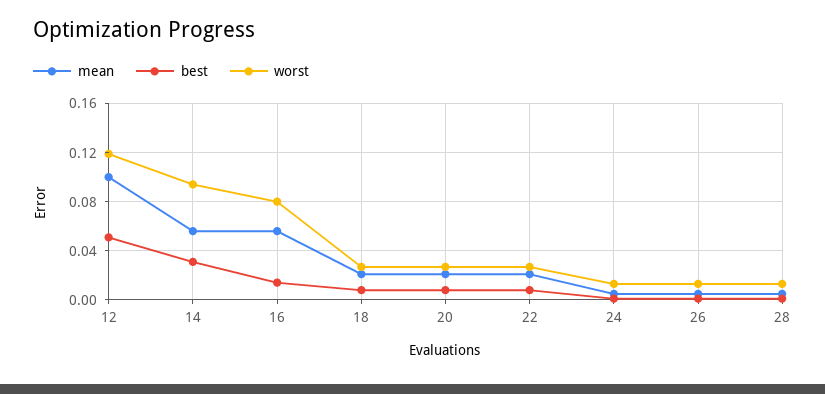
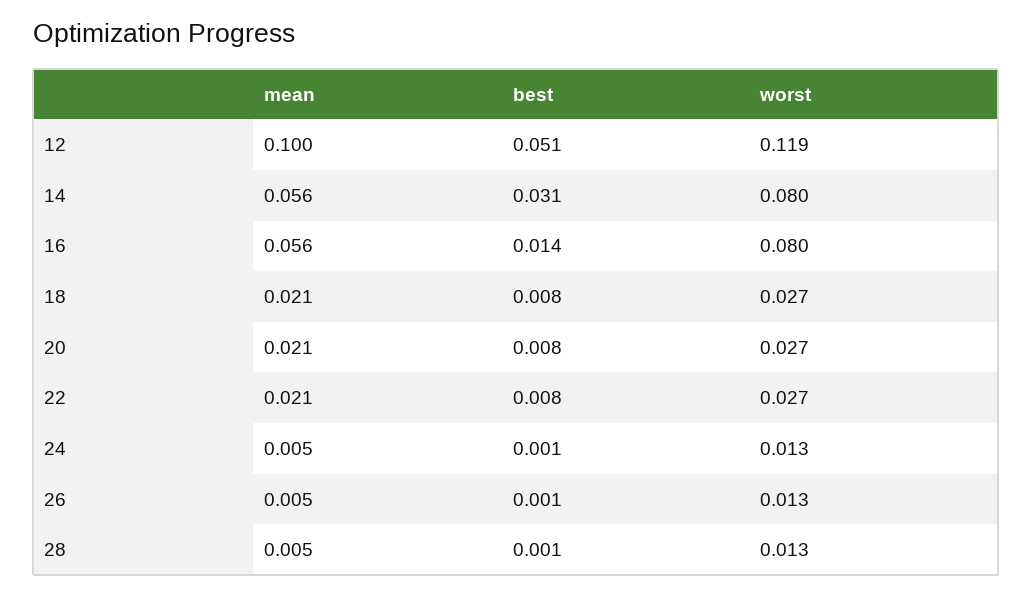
  {
    "mean": {
      "12": 0.1,
      "14": 0.056,
      "16": 0.056,
      "18": 0.021,
      "20": 0.021,
      "22": 0.021,
      "24": 0.005,
      "26": 0.005,
      "28": 0.005
    },
    "best": {
      "12": 0.051,
      "14": 0.031,
      "16": 0.014,
      "18": 0.008,
      "20": 0.008,
      "22": 0.008,
      "24": 0.001,
      "26": 0.001,
      "28": 0.001
    },
    "worst": {
      "12": 0.119,
-     "14": 0.095,
+     "14": 0.08,
      "16": 0.08,
      "18": 0.027,
      "20": 0.027,
      "22": 0.027,
      "24": 0.013,
      "26": 0.013,
      "28": 0.013
    }
  }

